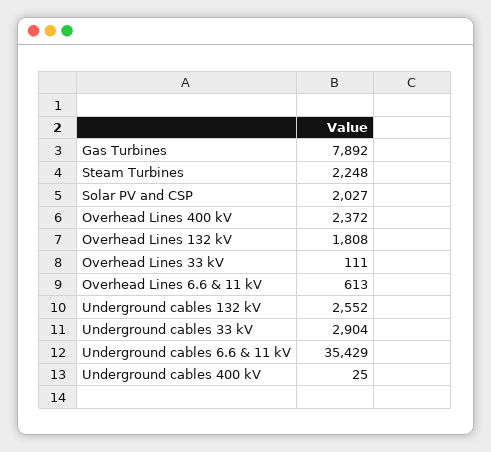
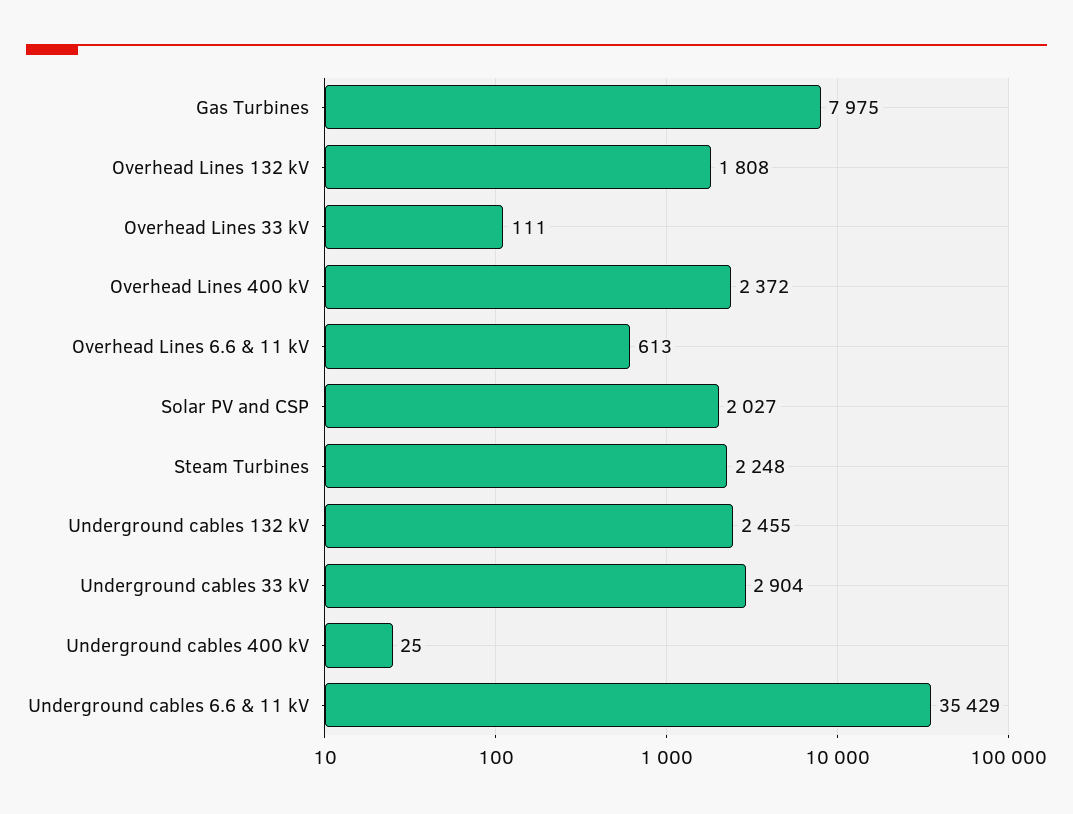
  {
-   "Gas Turbines": 7892,
+   "Gas Turbines": 7975,
    "Steam Turbines": 2248,
    "Solar PV and CSP": 2027,
    "Overhead Lines 400 kV": 2372,
    "Overhead Lines 132 kV": 1808,
    "Overhead Lines 33 kV": 111,
    "Overhead Lines 6.6 & 11 kV": 613,
-   "Underground cables 132 kV": 2552,
+   "Underground cables 132 kV": 2455,
    "Underground cables 33 kV": 2904,
    "Underground cables 6.6 & 11 kV": 35429,
    "Underground cables 400 kV": 25
  }

